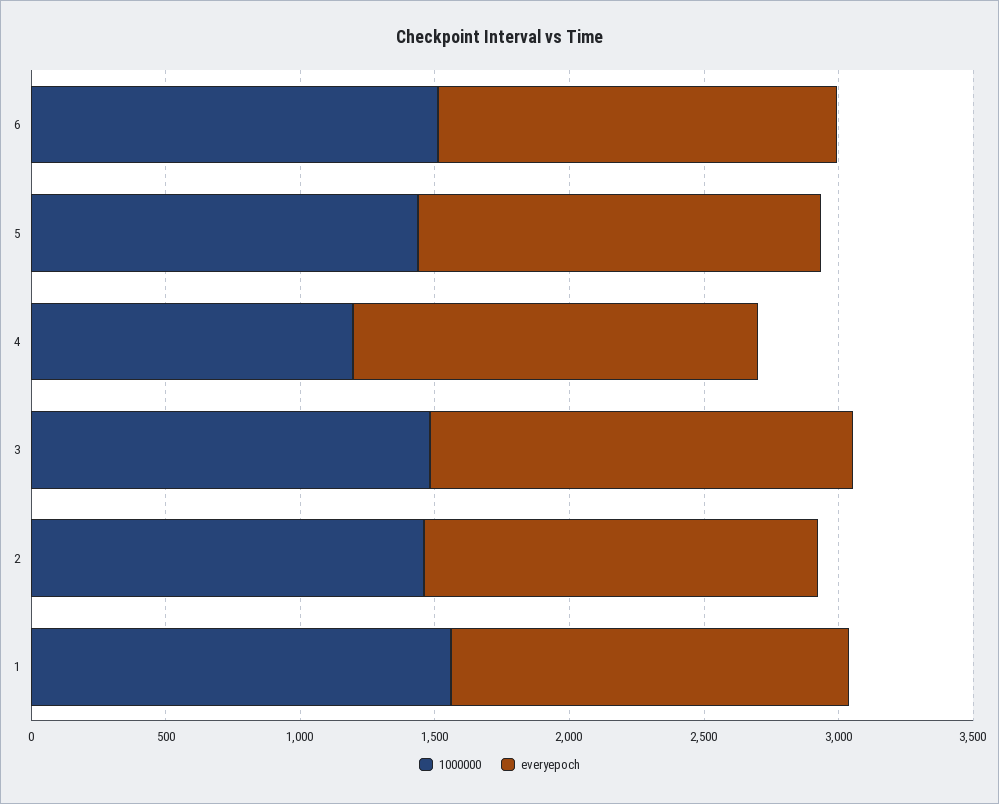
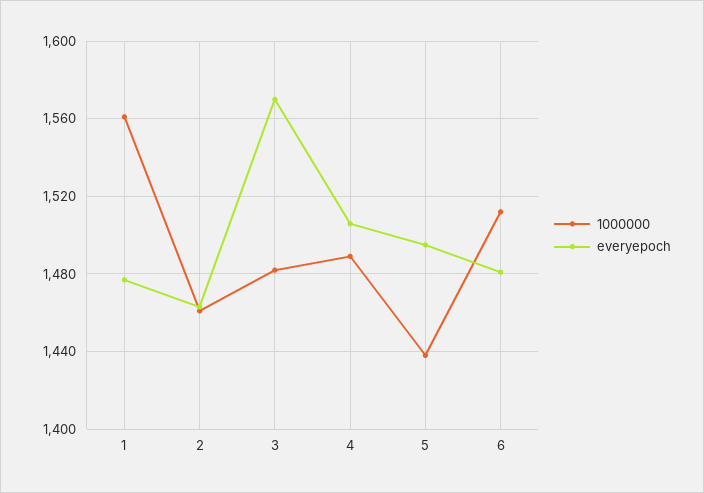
  {
    "1000000": {
      "6": 1510,
      "5": 1440,
-     "4": 1200,
+     "4": 1490,
      "3": 1480,
      "2": 1460,
      "1": 1560
    },
    "everyepoch": {
      "6": 1480,
      "5": 1495,
      "4": 1505,
      "3": 1570,
      "2": 1465,
      "1": 1475
    }
  }

